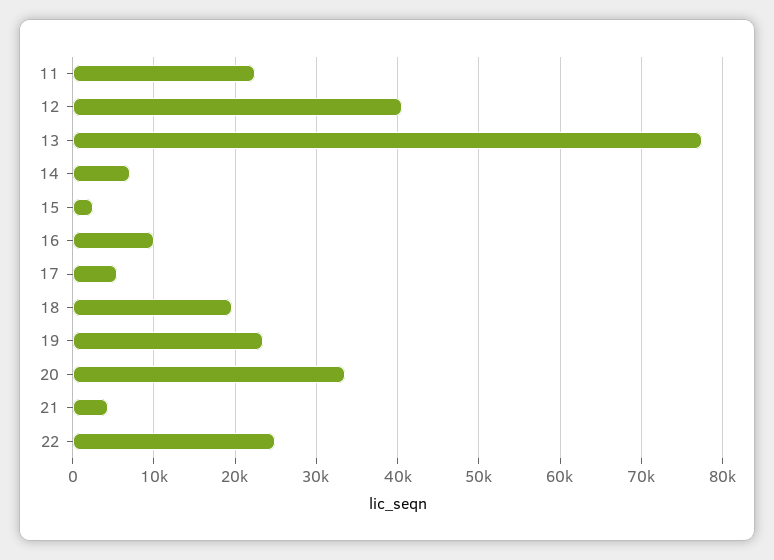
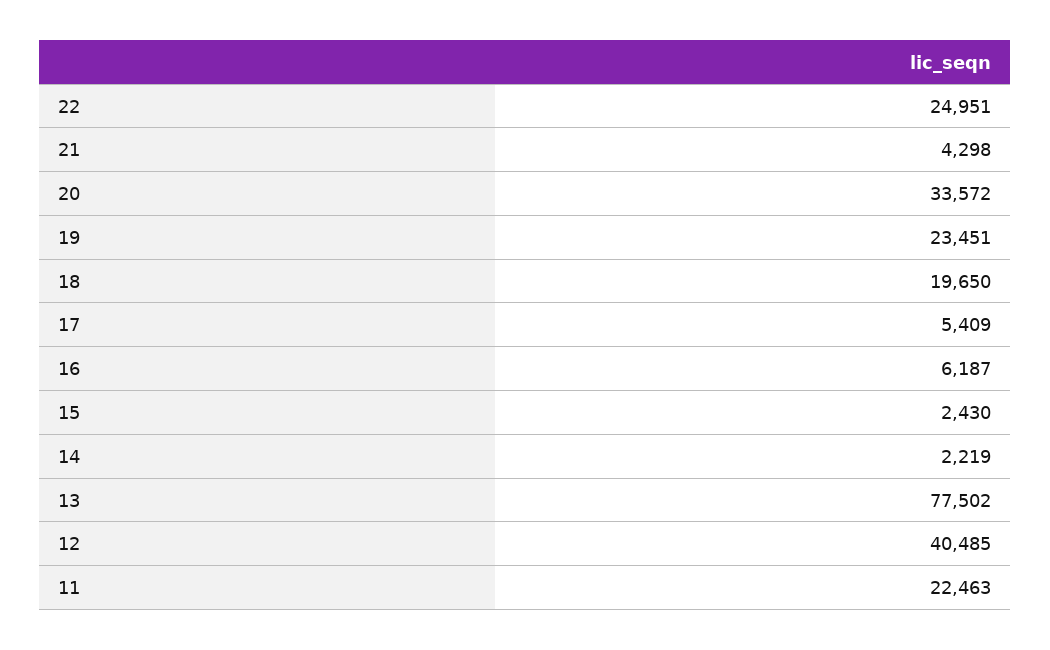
  {
    "11": 22463,
    "12": 40485,
    "13": 77502,
-   "14": 7000,
+   "14": 2219,
    "15": 2430,
-   "16": 10000,
+   "16": 6187,
    "17": 5409,
    "18": 19650,
    "19": 23451,
    "20": 33572,
    "21": 4298,
    "22": 24951
  }

